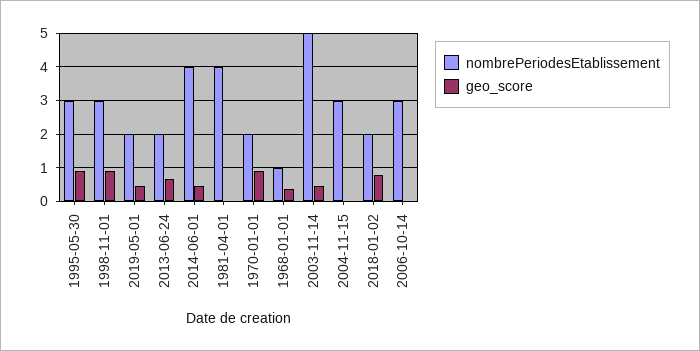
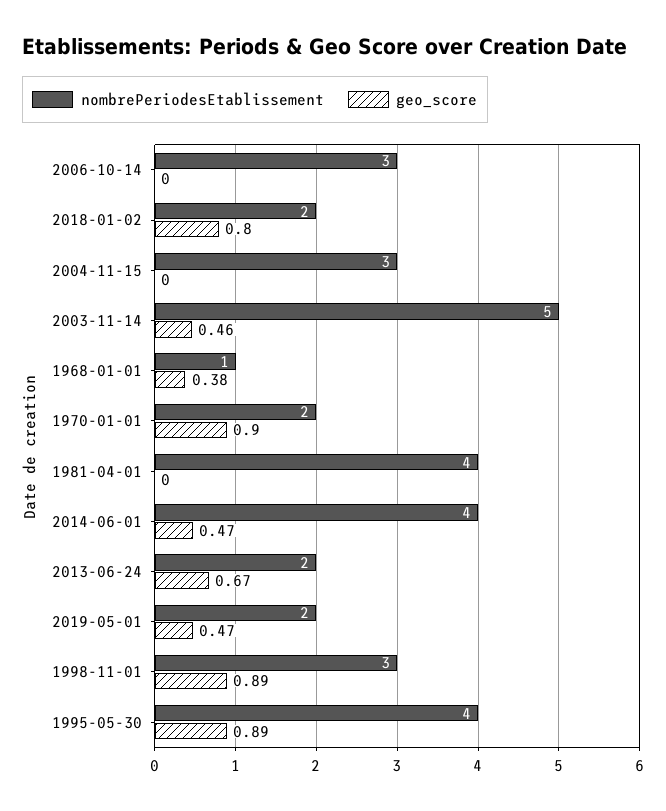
  {
    "nombrePeriodesEtablissement": {
-     "1995-05-30": 3,
+     "1995-05-30": 4,
      "1998-11-01": 3,
      "2019-05-01": 2,
      "2013-06-24": 2,
      "2014-06-01": 4,
      "1981-04-01": 4,
      "1970-01-01": 2,
      "1968-01-01": 1,
      "2003-11-14": 5,
      "2004-11-15": 3,
      "2018-01-02": 2,
      "2006-10-14": 3
    },
    "geo_score": {
      "1995-05-30": 0.89,
      "1998-11-01": 0.89,
      "2019-05-01": 0.47,
      "2013-06-24": 0.67,
      "2014-06-01": 0.47,
      "1981-04-01": 0,
      "1970-01-01": 0.9,
      "1968-01-01": 0.38,
      "2003-11-14": 0.46,
      "2004-11-15": 0,
      "2018-01-02": 0.8,
      "2006-10-14": 0
    }
  }

